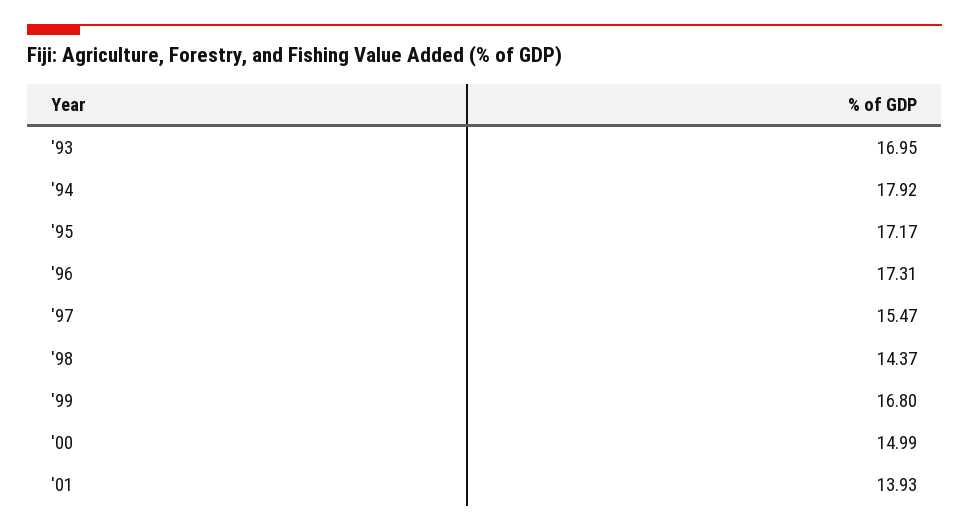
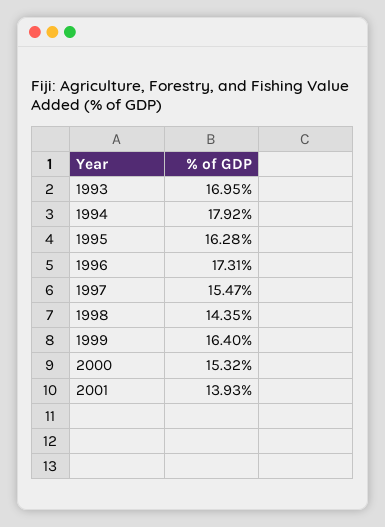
  {
    "'93": 16.95,
    "'94": 17.92,
-   "'95": 17.17,
+   "'95": 16.28,
    "'96": 17.31,
    "'97": 15.47,
-   "'98": 14.37,
+   "'98": 14.35,
-   "'99": 16.8,
+   "'99": 16.4,
-   "'00": 14.99,
+   "'00": 15.32,
    "'01": 13.93
  }

